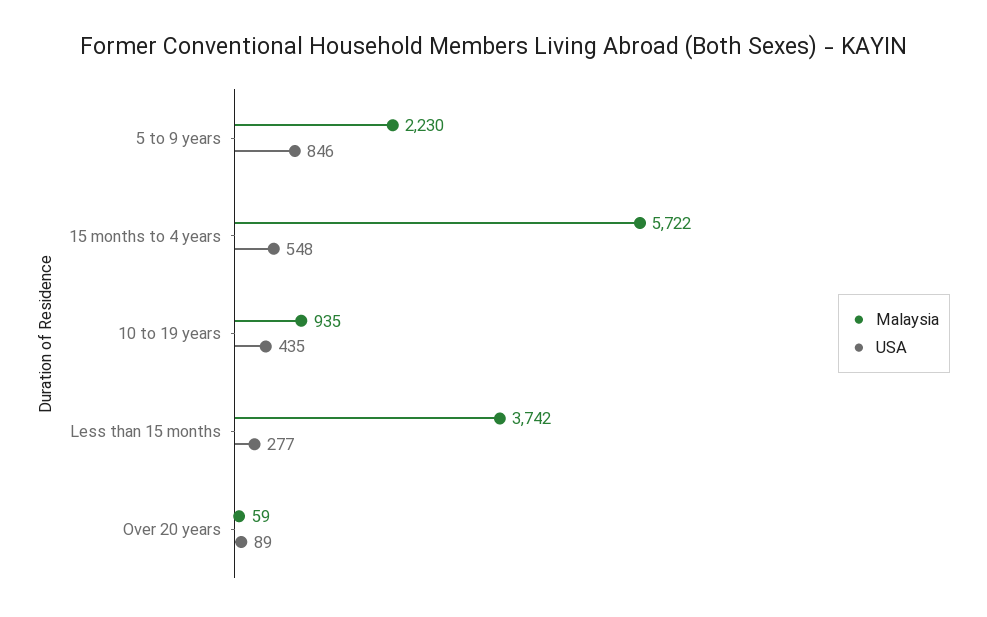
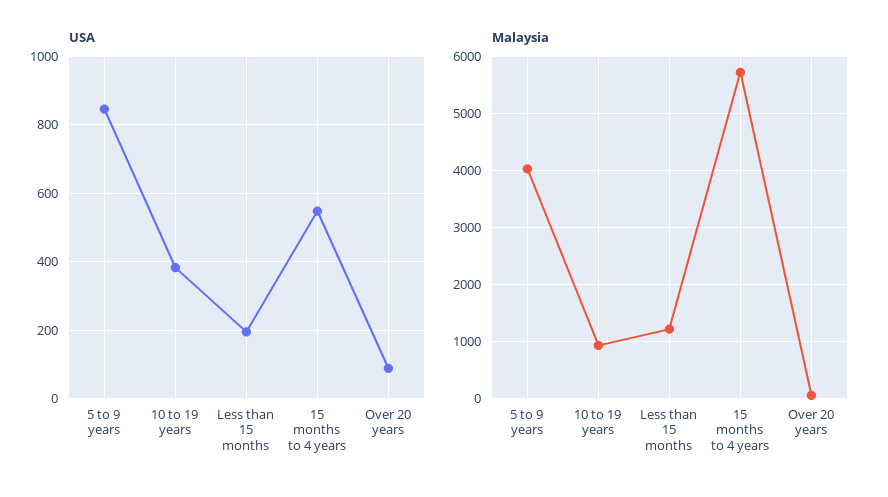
  {
    "Malaysia": {
-     "5 to 9 years": 2230,
+     "5 to 9 years": 4000,
      "15 months to 4 years": 5722,
      "10 to 19 years": 935,
-     "Less than 15 months": 3742,
+     "Less than 15 months": 1200,
      "Over 20 years": 59
    },
    "USA": {
      "5 to 9 years": 846,
      "15 months to 4 years": 548,
-     "10 to 19 years": 435,
+     "10 to 19 years": 380,
-     "Less than 15 months": 277,
+     "Less than 15 months": 200,
      "Over 20 years": 89
    }
  }

